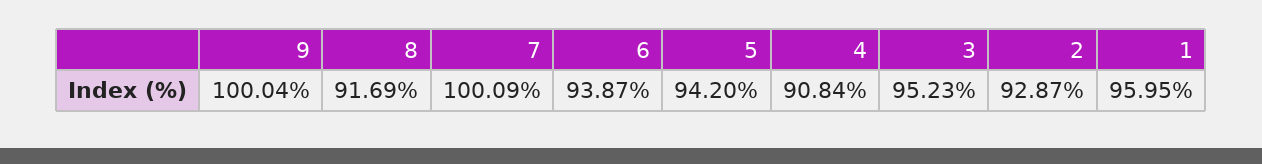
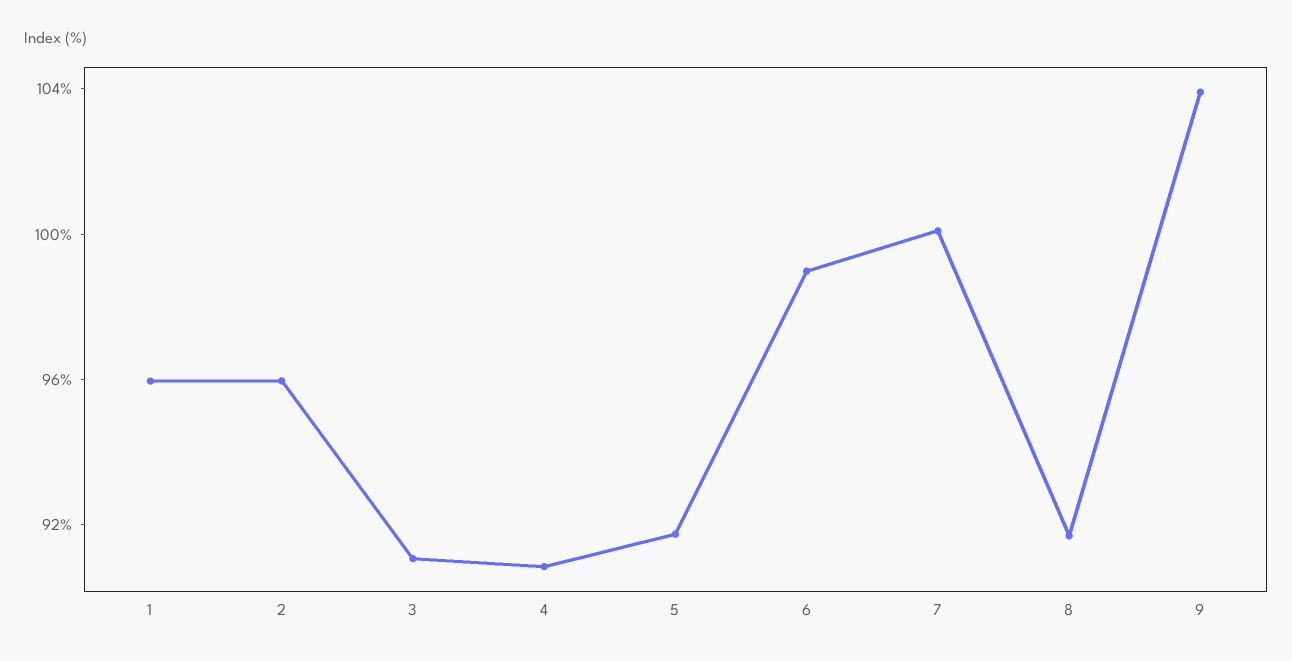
  {
-   "9": 100.04,
+   "9": 104,
    "8": 91.69,
    "7": 100.09,
-   "6": 93.87,
+   "6": 99,
-   "5": 94.2,
+   "5": 92,
    "4": 90.84,
-   "3": 95.23,
+   "3": 91,
-   "2": 92.87,
+   "2": 96,
    "1": 95.95
  }

